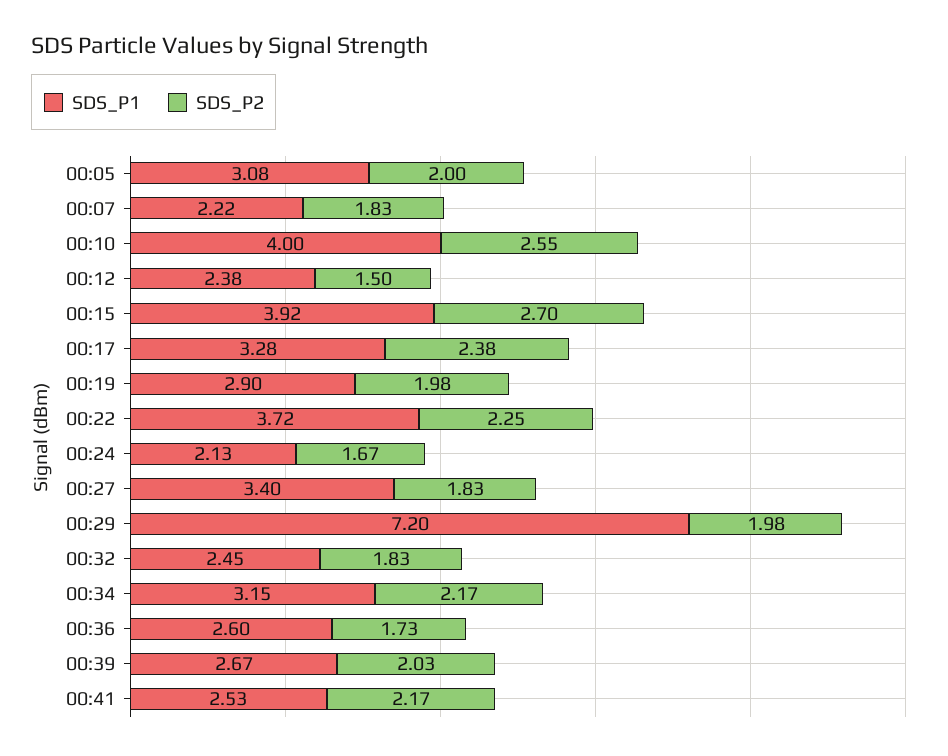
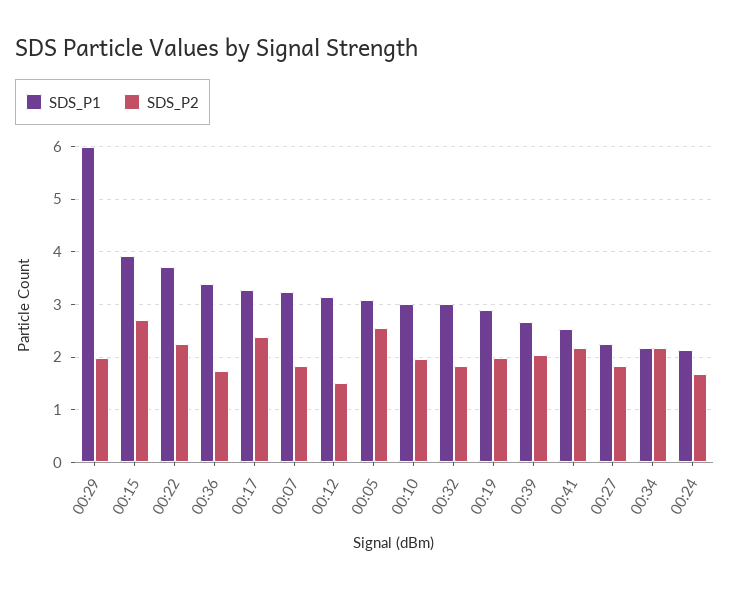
  {
    "SDS_P1": {
      "00:05": 3.08,
-     "00:07": 2.22,
+     "00:07": 3.2,
-     "00:10": 4,
+     "00:10": 3,
-     "00:12": 2.38,
+     "00:12": 3.2,
      "00:15": 3.92,
      "00:17": 3.28,
      "00:19": 2.9,
      "00:22": 3.72,
      "00:24": 2.13,
-     "00:27": 3.4,
+     "00:27": 2.2,
-     "00:29": 7.2,
+     "00:29": 6,
-     "00:32": 2.45,
+     "00:32": 3,
-     "00:34": 3.15,
+     "00:34": 2.2,
-     "00:36": 2.6,
+     "00:36": 3.4,
      "00:39": 2.67,
      "00:41": 2.53
    },
    "SDS_P2": {
-     "00:05": 2,
+     "00:05": 2.6,
      "00:07": 1.83,
-     "00:10": 2.55,
+     "00:10": 2,
      "00:12": 1.5,
      "00:15": 2.7,
      "00:17": 2.38,
      "00:19": 1.98,
      "00:22": 2.25,
      "00:24": 1.67,
      "00:27": 1.83,
      "00:29": 1.98,
      "00:32": 1.83,
      "00:34": 2.17,
      "00:36": 1.73,
      "00:39": 2.03,
      "00:41": 2.17
    }
  }

